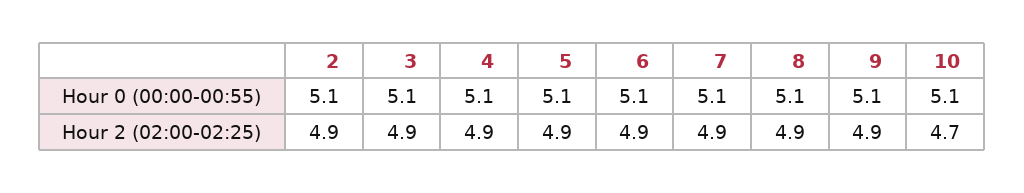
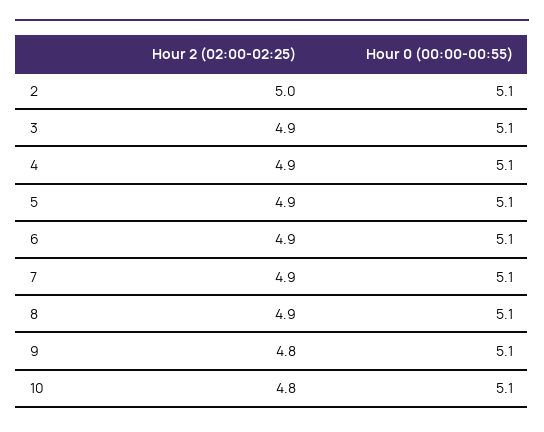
  {
    "2": {
      "Hour 0 (00:00-00:55)": 5.1,
-     "Hour 2 (02:00-02:25)": 4.9
+     "Hour 2 (02:00-02:25)": 5
    },
    "3": {
      "Hour 0 (00:00-00:55)": 5.1,
      "Hour 2 (02:00-02:25)": 4.9
    },
    "4": {
      "Hour 0 (00:00-00:55)": 5.1,
      "Hour 2 (02:00-02:25)": 4.9
    },
    "5": {
      "Hour 0 (00:00-00:55)": 5.1,
      "Hour 2 (02:00-02:25)": 4.9
    },
    "6": {
      "Hour 0 (00:00-00:55)": 5.1,
      "Hour 2 (02:00-02:25)": 4.9
    },
    "7": {
      "Hour 0 (00:00-00:55)": 5.1,
      "Hour 2 (02:00-02:25)": 4.9
    },
    "8": {
      "Hour 0 (00:00-00:55)": 5.1,
      "Hour 2 (02:00-02:25)": 4.9
    },
    "9": {
      "Hour 0 (00:00-00:55)": 5.1,
-     "Hour 2 (02:00-02:25)": 4.9
+     "Hour 2 (02:00-02:25)": 4.8
    },
    "10": {
      "Hour 0 (00:00-00:55)": 5.1,
-     "Hour 2 (02:00-02:25)": 4.7
+     "Hour 2 (02:00-02:25)": 4.8
    }
  }

